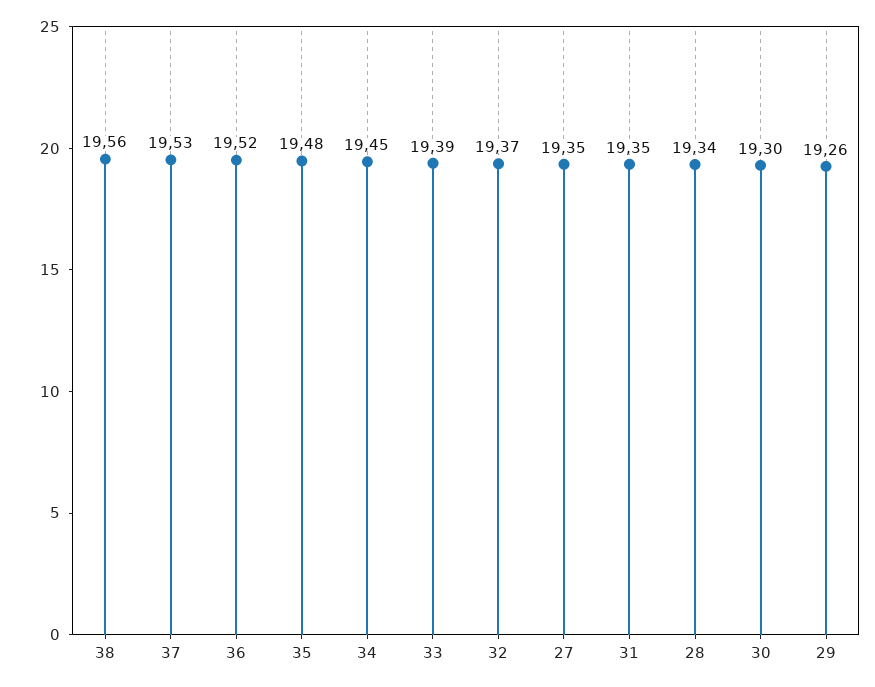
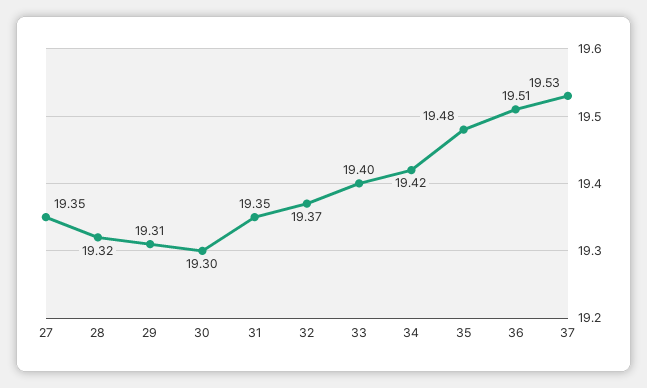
  {
-   "38": 19.56,
    "37": 19.53,
-   "36": 19.52,
+   "36": 19.51,
    "35": 19.48,
-   "34": 19.45,
+   "34": 19.42,
-   "33": 19.39,
+   "33": 19.4,
    "32": 19.37,
    "27": 19.35,
    "31": 19.35,
-   "28": 19.34,
+   "28": 19.32,
    "30": 19.3,
-   "29": 19.26
+   "29": 19.31
  }

